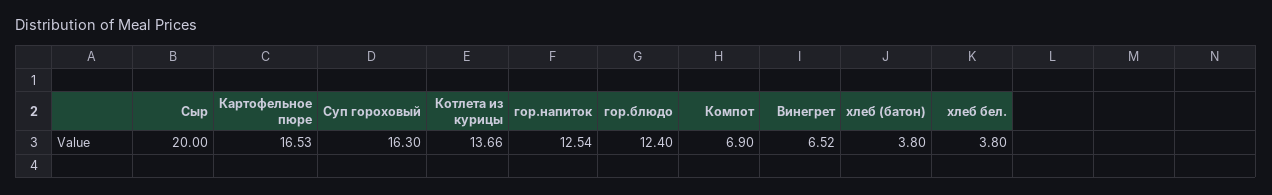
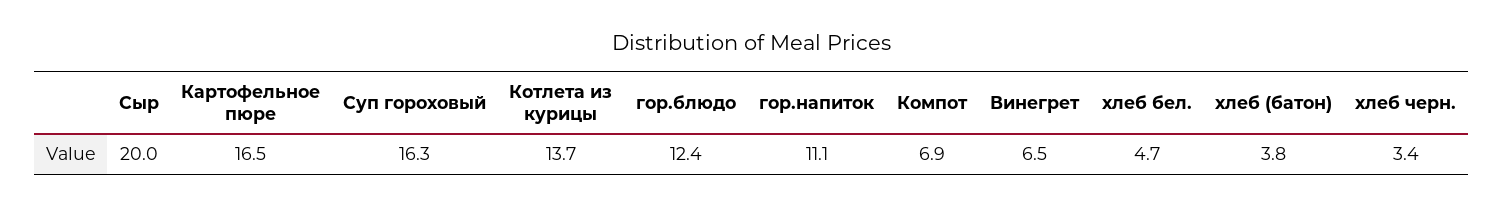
  {
    "Сыр": 20,
    "Картофельное пюре": 16.53,
    "Суп гороховый": 16.3,
    "Котлета из курицы": 13.66,
-   "гор.напиток": 12.54,
+   "гор.напиток": 11.1,
    "гор.блюдо": 12.4,
    "Компот": 6.9,
    "Винегрет": 6.52,
    "хлеб (батон)": 3.8,
-   "хлеб бел.": 3.8
+   "хлеб бел.": 4.7,
+   "хлеб черн.": 3.4
  }

